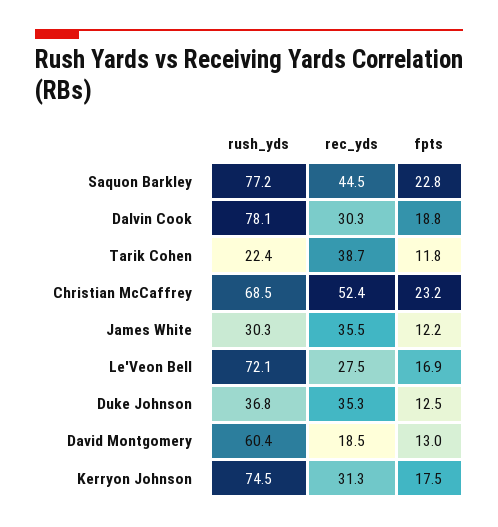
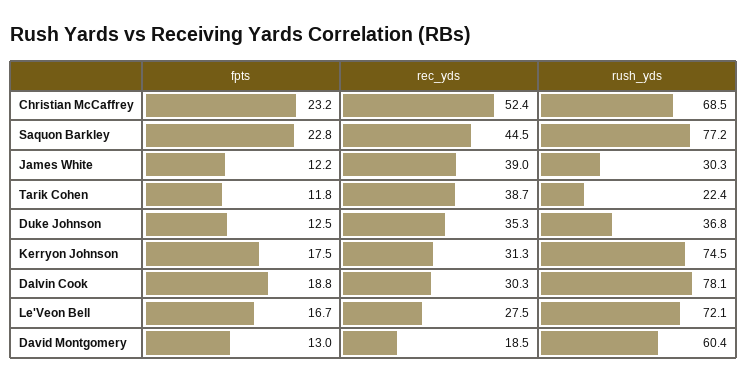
  {
    "rush_yds": {
      "Saquon Barkley": 77.2,
      "Dalvin Cook": 78.1,
      "Tarik Cohen": 22.4,
      "Christian McCaffrey": 68.5,
      "James White": 30.3,
      "Le'Veon Bell": 72.1,
      "Duke Johnson": 36.8,
      "David Montgomery": 60.4,
      "Kerryon Johnson": 74.5
    },
    "rec_yds": {
      "Saquon Barkley": 44.5,
      "Dalvin Cook": 30.3,
      "Tarik Cohen": 38.7,
      "Christian McCaffrey": 52.4,
-     "James White": 35.5,
+     "James White": 39,
      "Le'Veon Bell": 27.5,
      "Duke Johnson": 35.3,
      "David Montgomery": 18.5,
      "Kerryon Johnson": 31.3
    },
    "fpts": {
      "Saquon Barkley": 22.8,
      "Dalvin Cook": 18.8,
      "Tarik Cohen": 11.8,
      "Christian McCaffrey": 23.2,
      "James White": 12.2,
-     "Le'Veon Bell": 16.9,
+     "Le'Veon Bell": 16.7,
      "Duke Johnson": 12.5,
      "David Montgomery": 13,
      "Kerryon Johnson": 17.5
    }
  }

